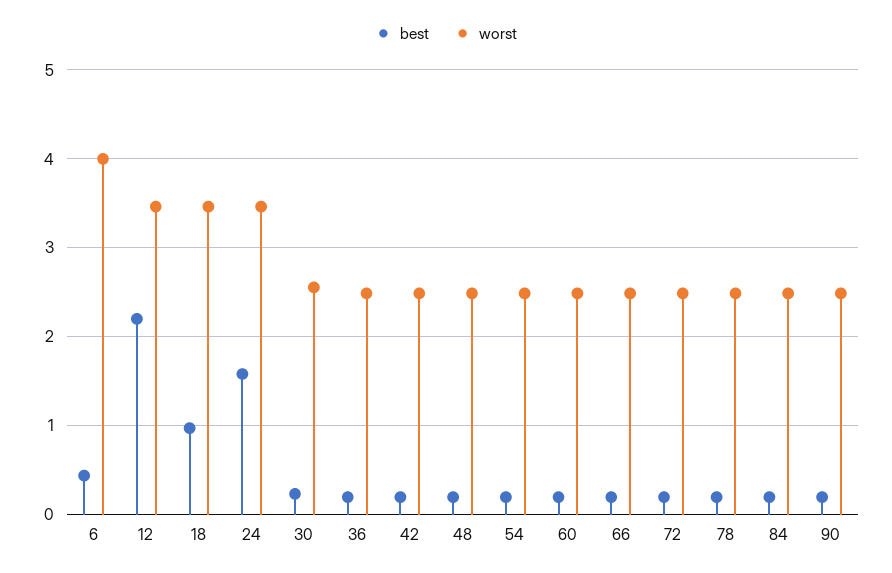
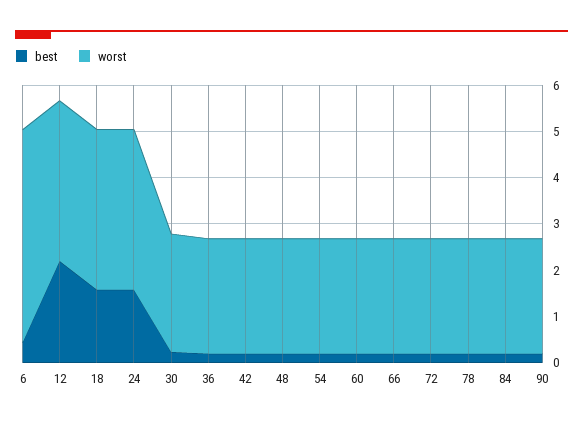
  {
    "best": {
      "6": 0.4,
      "12": 2.2,
-     "18": 1,
+     "18": 1.6,
      "24": 1.6,
      "30": 0.2,
      "36": 0.2,
      "42": 0.2,
      "48": 0.2,
      "54": 0.2,
      "60": 0.2,
      "66": 0.2,
      "72": 0.2,
      "78": 0.2,
      "84": 0.2,
      "90": 0.2
    },
    "worst": {
-     "6": 4,
+     "6": 4.6,
      "12": 3.5,
      "18": 3.5,
      "24": 3.5,
      "30": 2.6,
      "36": 2.5,
      "42": 2.5,
      "48": 2.5,
      "54": 2.5,
      "60": 2.5,
      "66": 2.5,
      "72": 2.5,
      "78": 2.5,
      "84": 2.5,
      "90": 2.5
    }
  }

